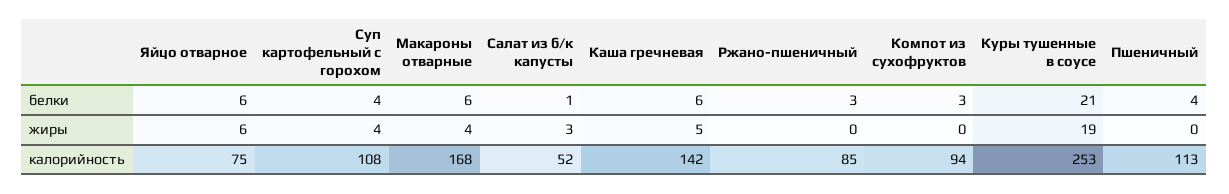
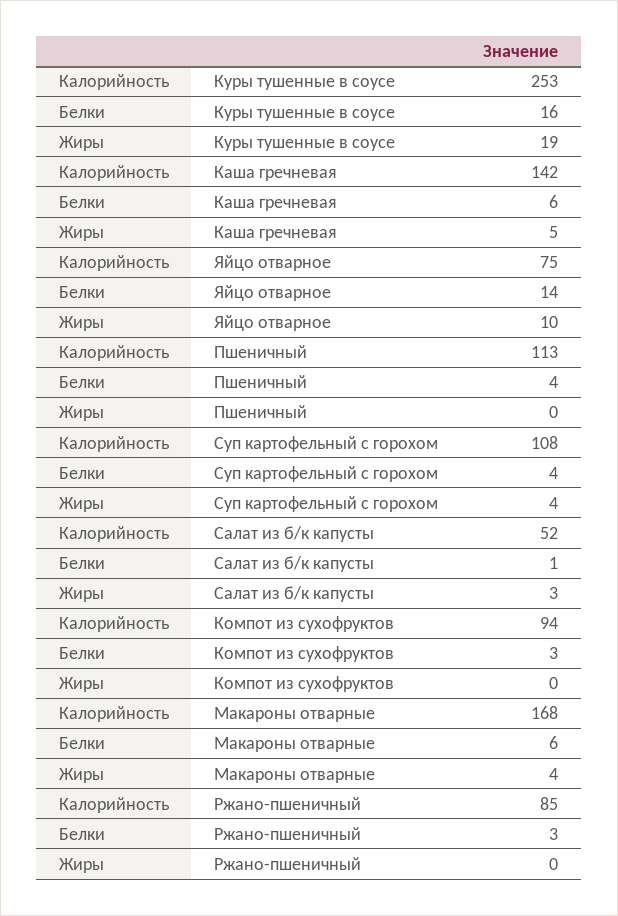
  {
    "Яйцо отварное": {
-     "белки": 6,
+     "белки": 14,
-     "жиры": 6,
+     "жиры": 10,
      "калорийность": 75
    },
    "Суп картофельный с горохом": {
      "белки": 4,
      "жиры": 4,
      "калорийность": 108
    },
    "Макароны отварные": {
      "белки": 6,
      "жиры": 4,
      "калорийность": 168
    },
    "Салат из б/к капусты": {
      "белки": 1,
      "жиры": 3,
      "калорийность": 52
    },
    "Каша гречневая": {
      "белки": 6,
      "жиры": 5,
      "калорийность": 142
    },
    "Ржано-пшеничный": {
      "белки": 3,
      "жиры": 0,
      "калорийность": 85
    },
    "Компот из сухофруктов": {
      "белки": 3,
      "жиры": 0,
      "калорийность": 94
    },
    "Куры тушенные в соусе": {
-     "белки": 21,
+     "белки": 16,
      "жиры": 19,
      "калорийность": 253
    },
    "Пшеничный": {
      "белки": 4,
      "жиры": 0,
      "калорийность": 113
    }
  }

